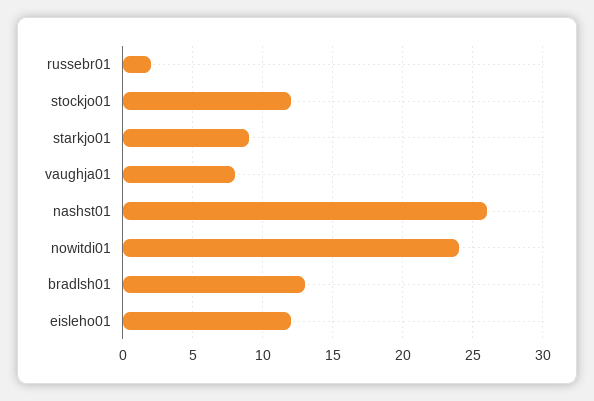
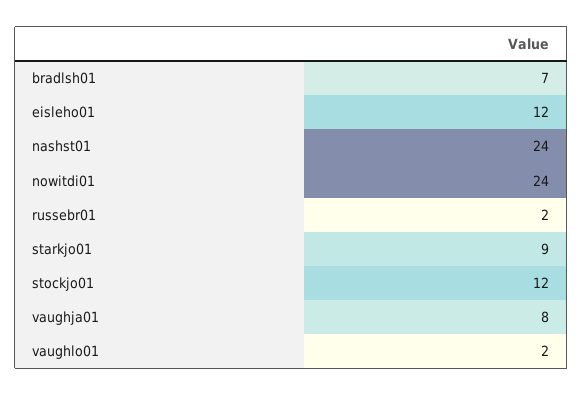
  {
    "russebr01": 2,
    "stockjo01": 12,
    "starkjo01": 9,
    "vaughja01": 8,
-   "nashst01": 26,
+   "nashst01": 24,
    "nowitdi01": 24,
-   "bradlsh01": 13,
+   "bradlsh01": 7,
-   "eisleho01": 12
+   "eisleho01": 12,
+   "vaughlo01": 2
  }

